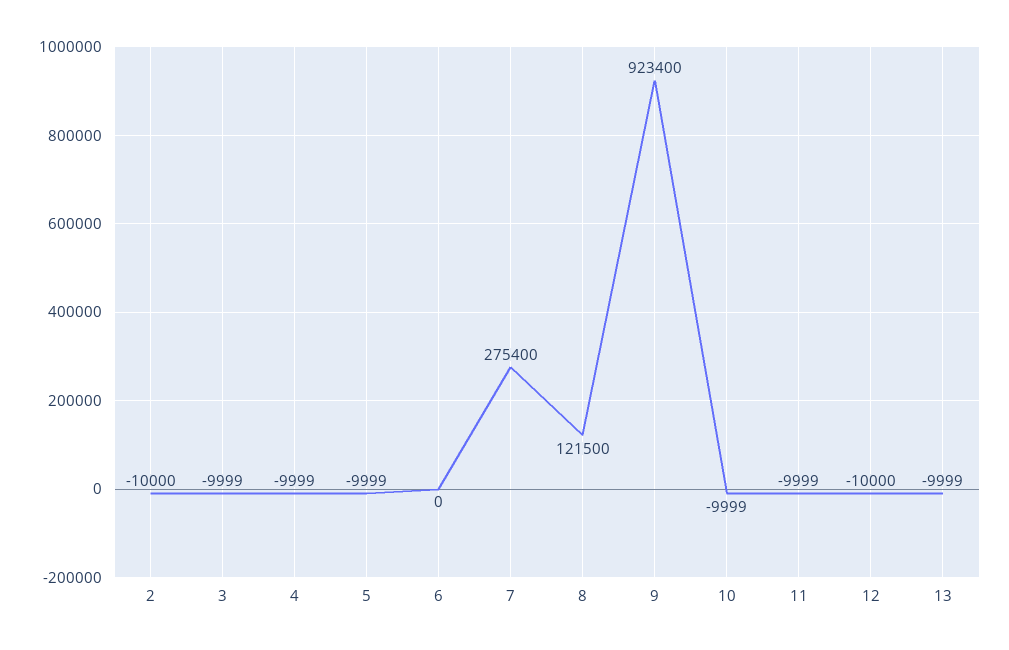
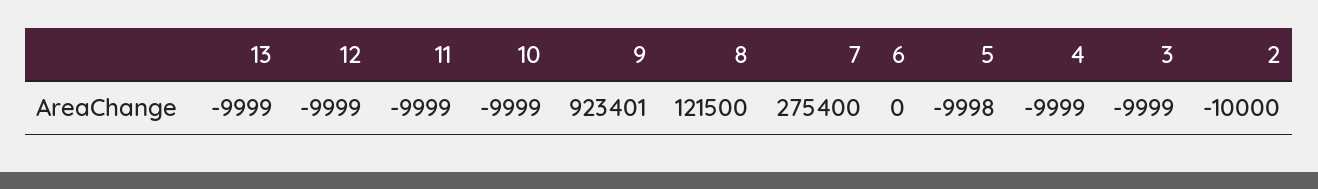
  {
    "2": -10000,
    "3": -9999,
    "4": -9999,
-   "5": -9999,
+   "5": -9998,
    "6": 0,
    "7": 275400,
    "8": 121500,
-   "9": 923400,
+   "9": 923401,
    "10": -9999,
    "11": -9999,
-   "12": -10000,
+   "12": -9999,
    "13": -9999
  }

